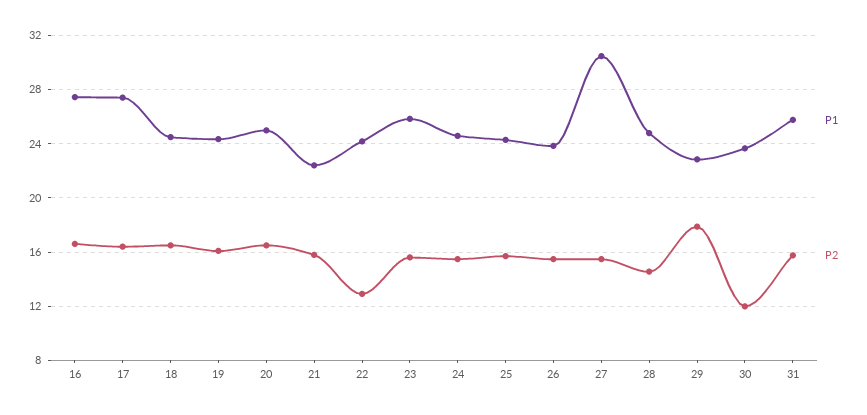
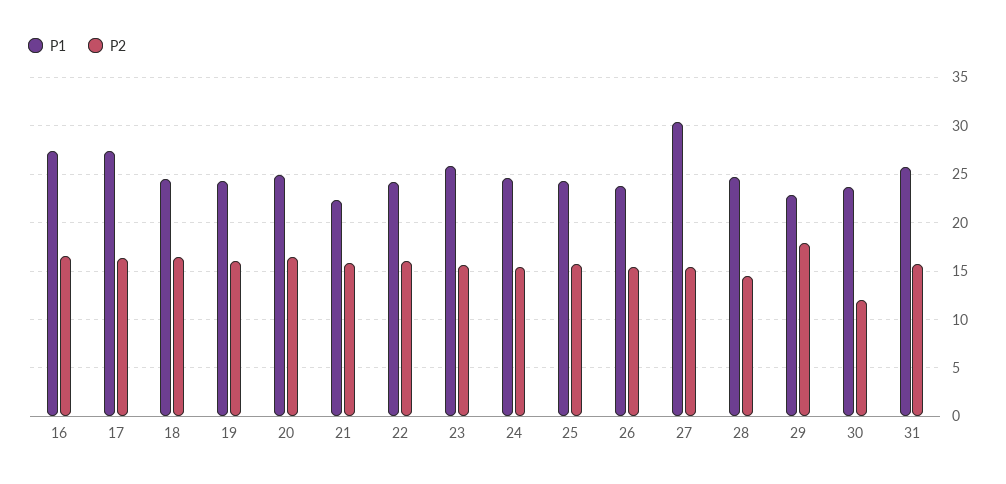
  {
    "P1": {
      "16": 27.5,
      "17": 27.5,
      "18": 24.5,
      "19": 24.5,
      "20": 25,
      "21": 22.5,
      "22": 24,
      "23": 26,
      "24": 24.5,
      "25": 24.5,
      "26": 24,
      "27": 30.5,
      "28": 25,
      "29": 23,
      "30": 23.5,
      "31": 26
    },
    "P2": {
      "16": 16.5,
      "17": 16.5,
      "18": 16.5,
      "19": 16,
      "20": 16.5,
      "21": 16,
-     "22": 13,
+     "22": 16,
      "23": 15.5,
      "24": 15.5,
      "25": 15.5,
      "26": 15.5,
      "27": 15.5,
      "28": 14.5,
      "29": 18,
      "30": 12,
      "31": 16
    }
  }

